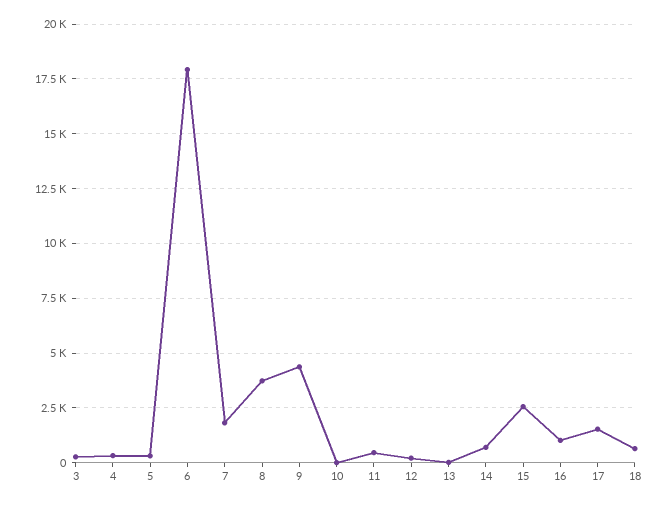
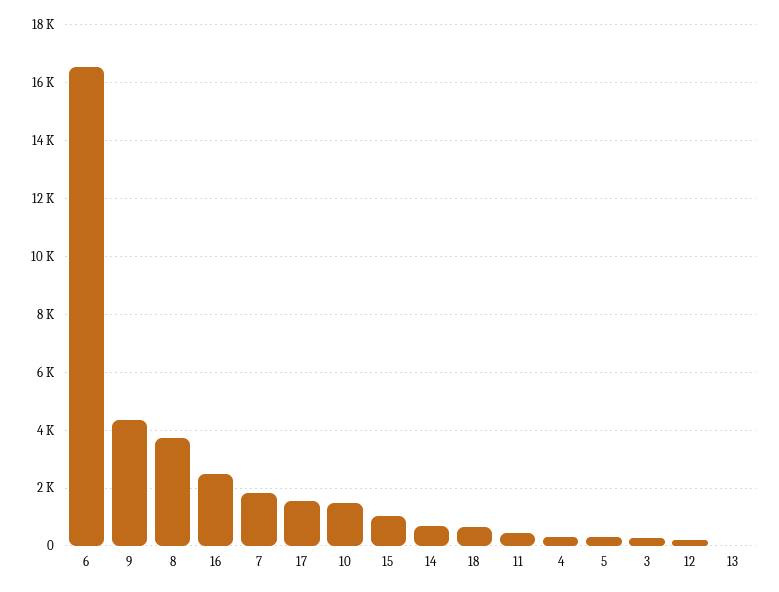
  {
    "3": 250,
    "4": 250,
    "5": 250,
-   "6": 18000,
+   "6": 16500,
    "7": 1750,
    "8": 3750,
    "9": 4250,
-   "10": 0,
+   "10": 1500,
    "11": 500,
    "12": 250,
    "13": 0,
    "14": 750,
-   "15": 2500,
+   "15": 1000,
-   "16": 1000,
+   "16": 2500,
    "17": 1500,
    "18": 750
  }

